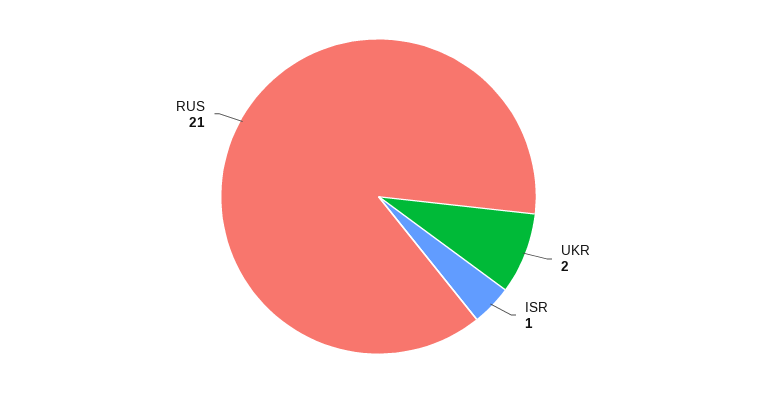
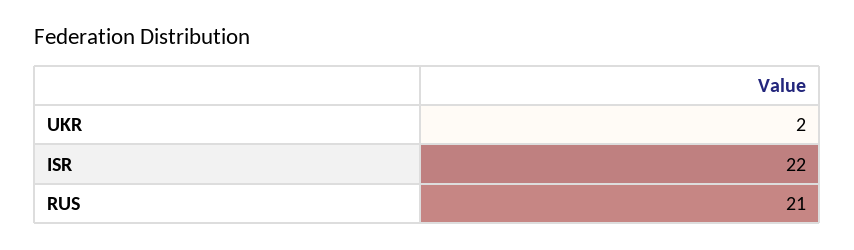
  {
    "UKR": 2,
-   "ISR": 1,
+   "ISR": 22,
    "RUS": 21
  }

